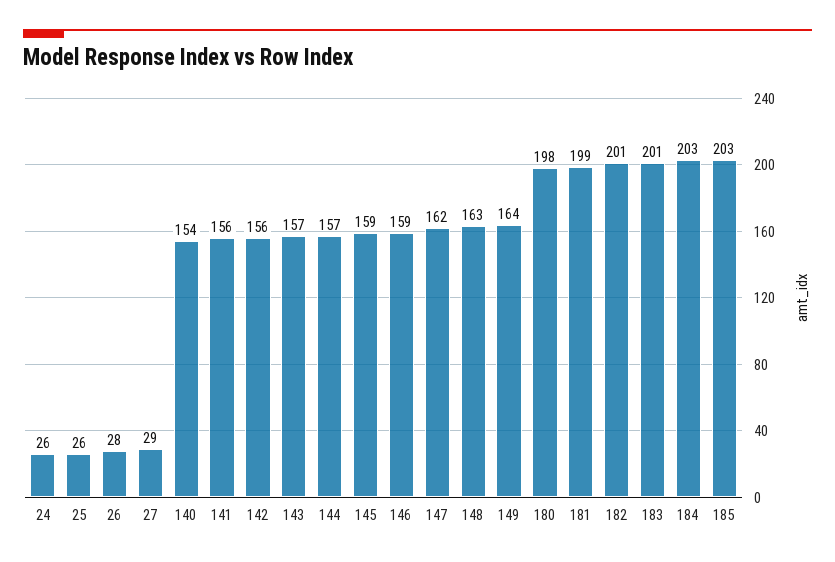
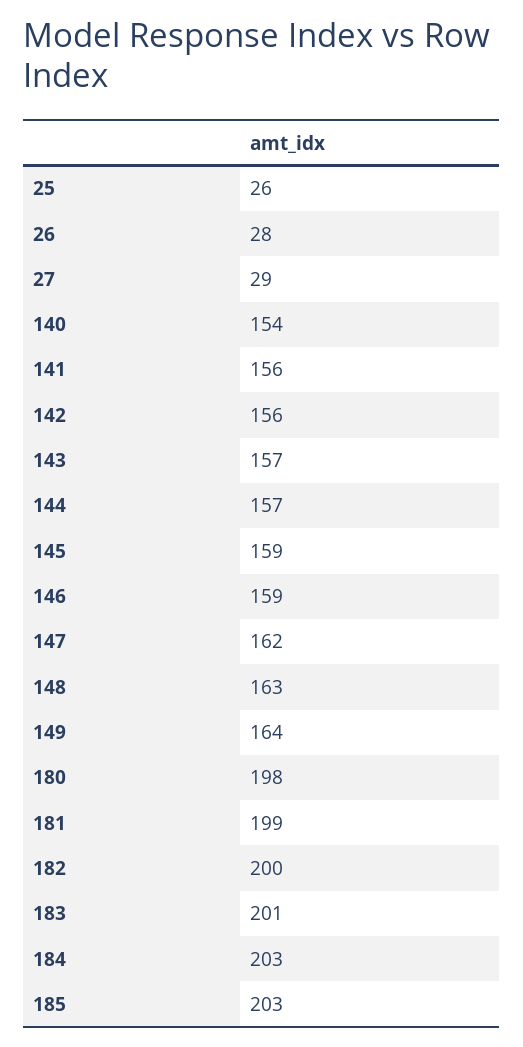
  {
-   "24": 26,
    "25": 26,
    "26": 28,
    "27": 29,
    "140": 154,
    "141": 156,
    "142": 156,
    "143": 157,
    "144": 157,
    "145": 159,
    "146": 159,
    "147": 162,
    "148": 163,
    "149": 164,
    "180": 198,
    "181": 199,
-   "182": 201,
+   "182": 200,
    "183": 201,
    "184": 203,
    "185": 203
  }

